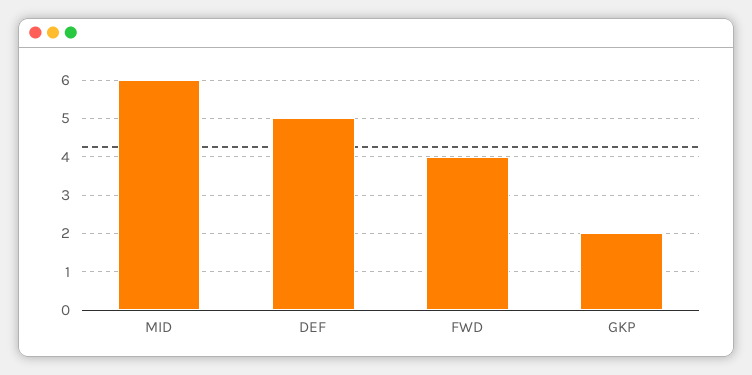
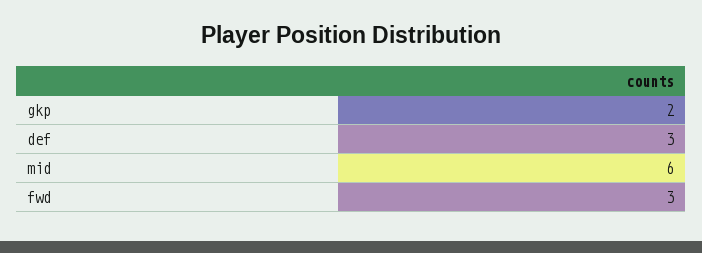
  {
    "MID": 6,
-   "DEF": 5,
+   "DEF": 3,
-   "FWD": 4,
+   "FWD": 3,
    "GKP": 2
  }

